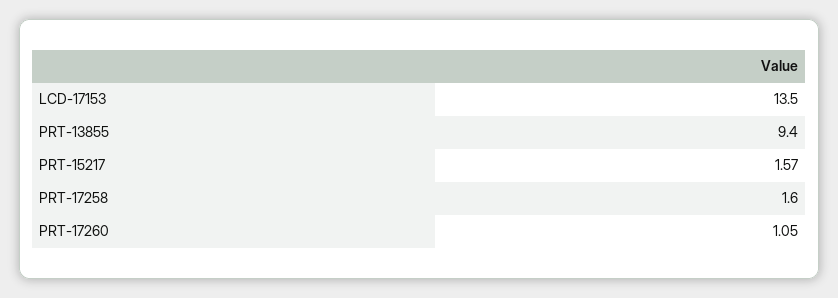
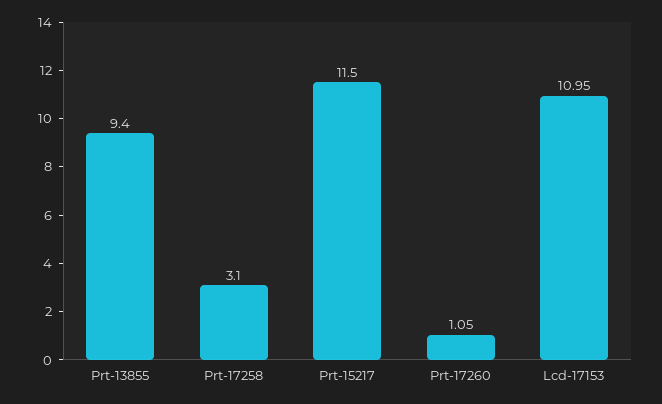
  {
-   "LCD-17153": 13.5,
+   "LCD-17153": 10.95,
    "PRT-13855": 9.4,
-   "PRT-15217": 1.57,
+   "PRT-15217": 11.5,
-   "PRT-17258": 1.6,
+   "PRT-17258": 3.1,
    "PRT-17260": 1.05
  }

